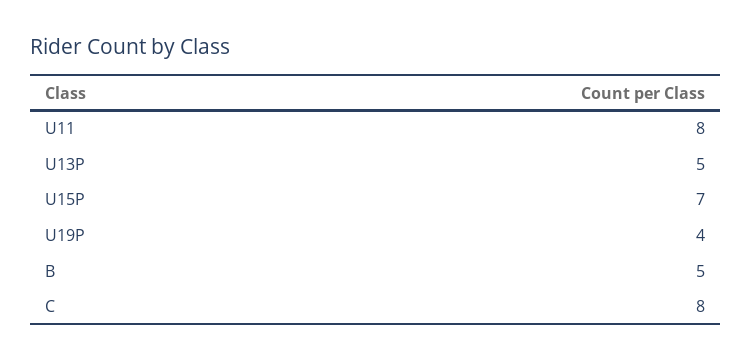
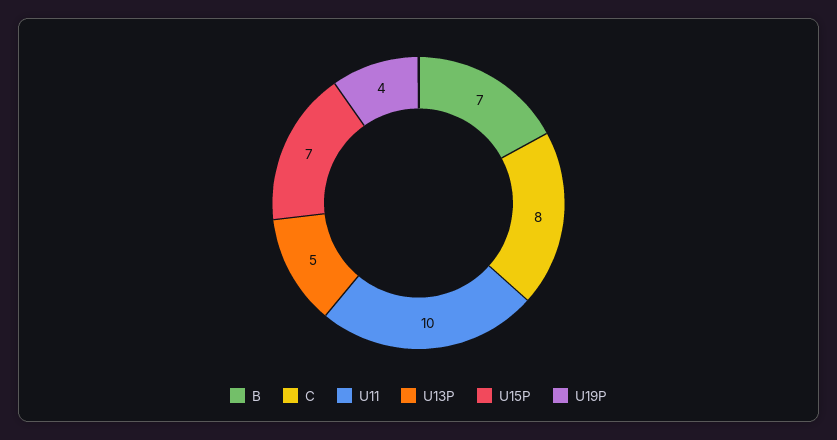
  {
-   "U11": 8,
+   "U11": 10,
    "U13P": 5,
    "U15P": 7,
    "U19P": 4,
-   "B": 5,
+   "B": 7,
    "C": 8
  }

